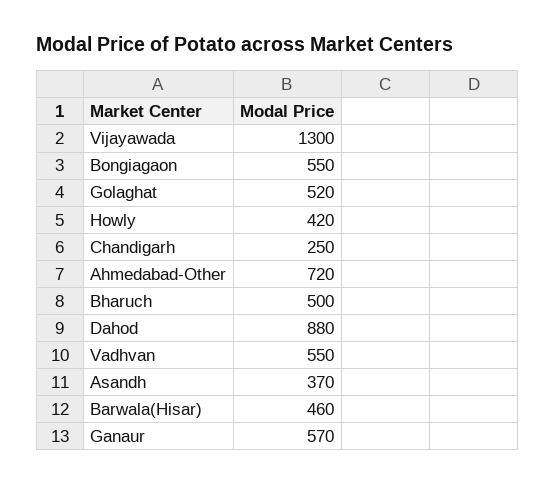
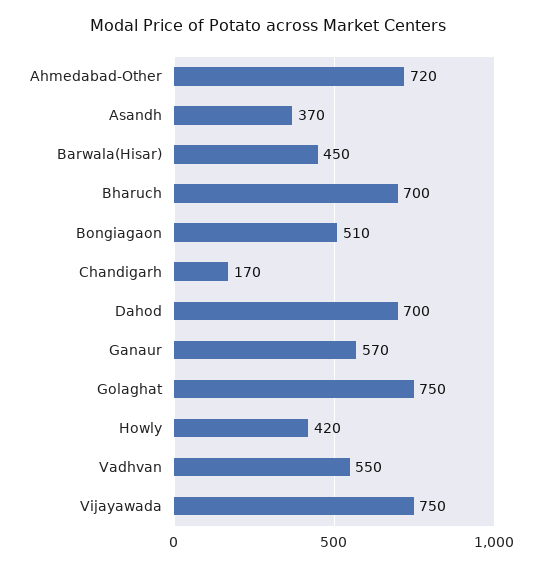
  {
-   "Vijayawada": 1300,
+   "Vijayawada": 750,
-   "Bongiagaon": 550,
+   "Bongiagaon": 510,
-   "Golaghat": 520,
+   "Golaghat": 750,
    "Howly": 420,
-   "Chandigarh": 250,
+   "Chandigarh": 170,
    "Ahmedabad-Other": 720,
-   "Bharuch": 500,
+   "Bharuch": 700,
-   "Dahod": 880,
+   "Dahod": 700,
    "Vadhvan": 550,
    "Asandh": 370,
-   "Barwala(Hisar)": 460,
+   "Barwala(Hisar)": 450,
    "Ganaur": 570
  }

